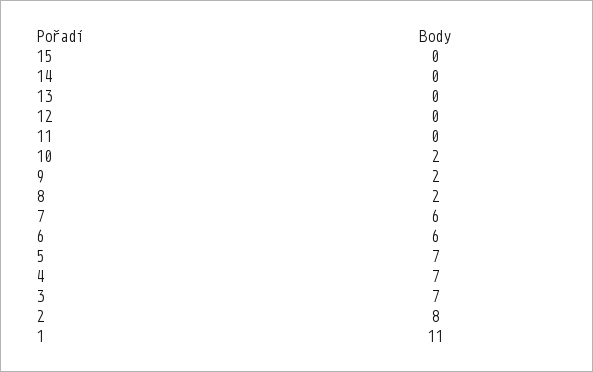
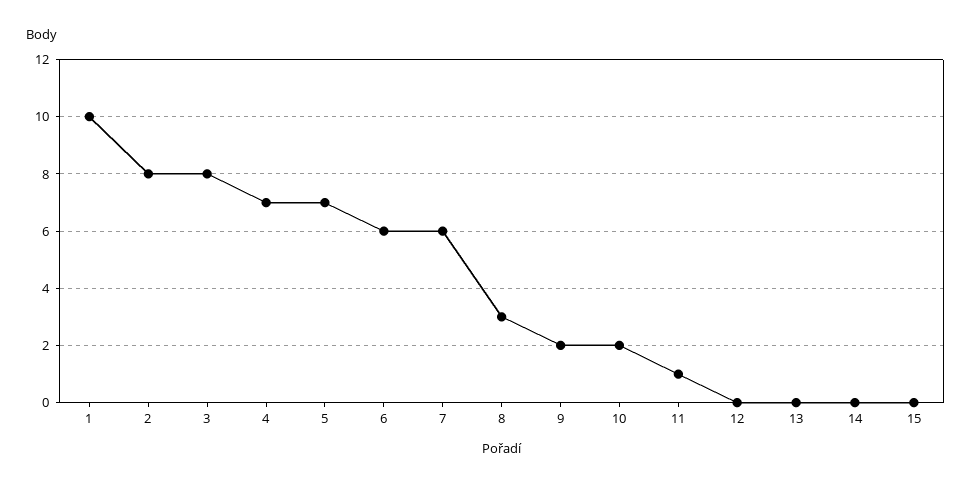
  {
    "15": 0,
    "14": 0,
    "13": 0,
    "12": 0,
-   "11": 0,
+   "11": 1,
    "10": 2,
    "9": 2,
-   "8": 2,
+   "8": 3,
    "7": 6,
    "6": 6,
    "5": 7,
    "4": 7,
-   "3": 7,
+   "3": 8,
    "2": 8,
-   "1": 11
+   "1": 10
  }

